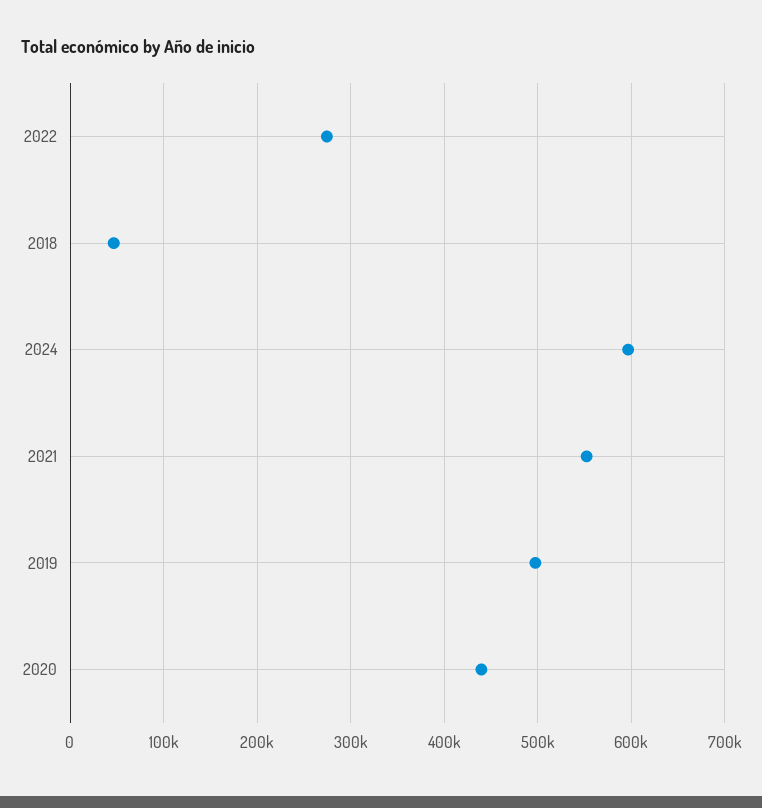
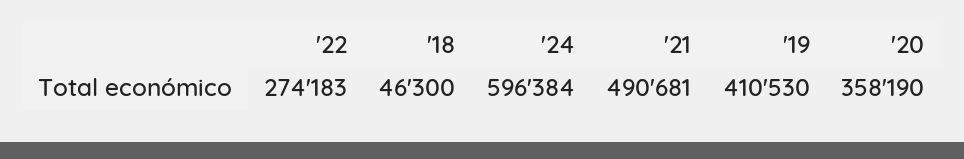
  {
    "2022": 274183,
    "2018": 46300,
    "2024": 596384,
-   "2021": 550000,
+   "2021": 490681,
-   "2019": 500000,
+   "2019": 410530,
-   "2020": 440000
+   "2020": 358190
  }

